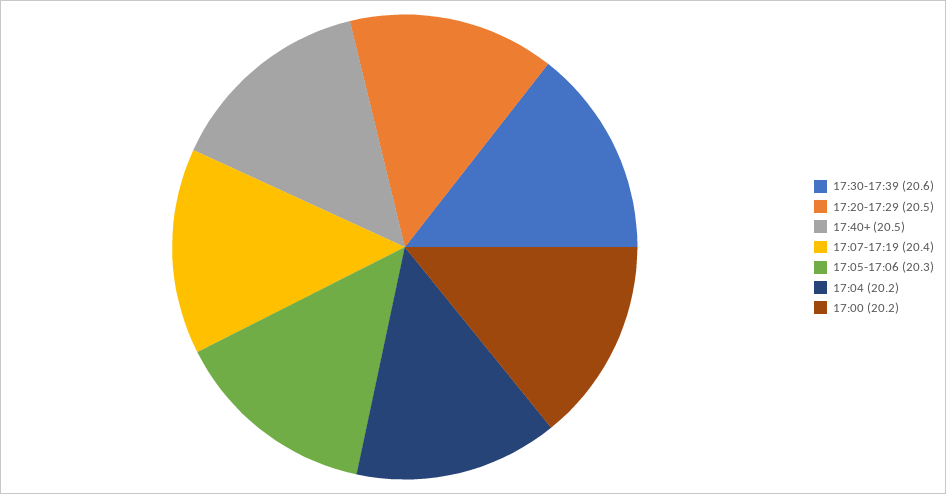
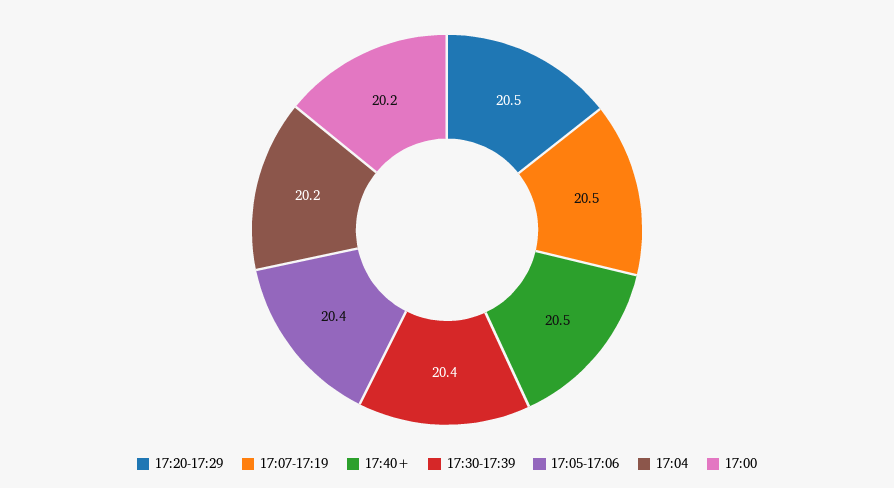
  {
-   "17:30-17:39": 20.6,
+   "17:30-17:39": 20.4,
    "17:20-17:29": 20.5,
    "17:40+": 20.5,
-   "17:07-17:19": 20.4,
+   "17:07-17:19": 20.5,
-   "17:05-17:06": 20.3,
+   "17:05-17:06": 20.4,
    "17:04": 20.2,
    "17:00": 20.2
  }

